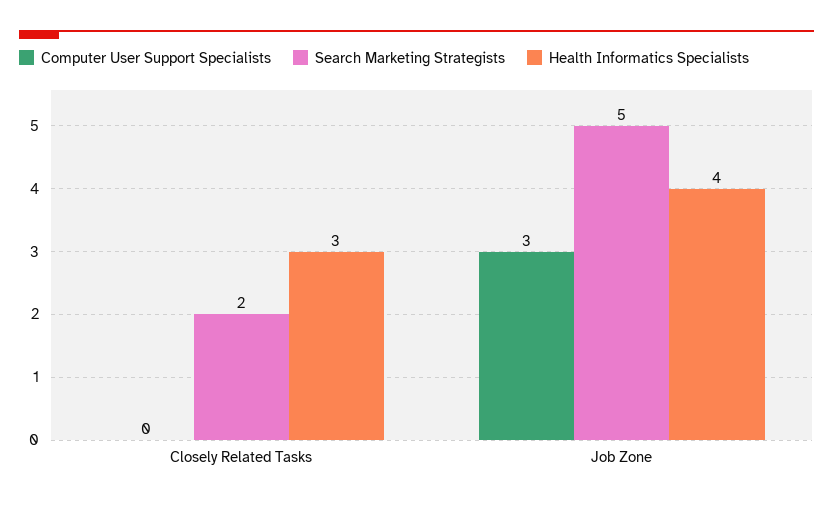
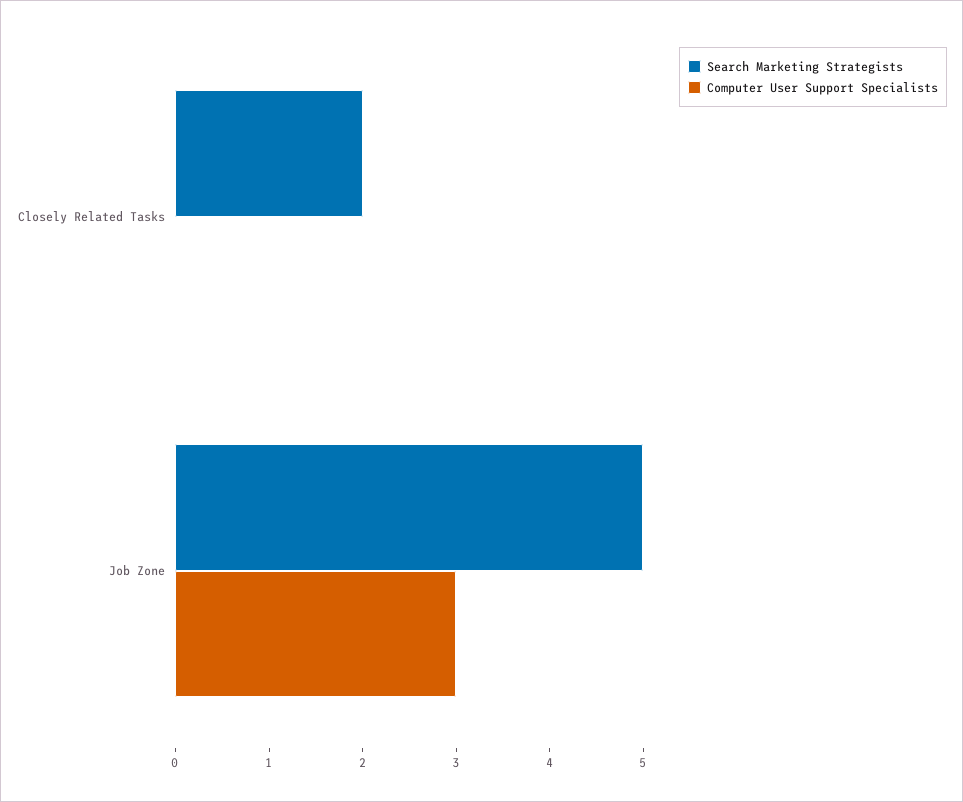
  {
    "Computer User Support Specialists": {
      "Closely Related Tasks": 0,
      "Job Zone": 3
    },
    "Search Marketing Strategists": {
      "Closely Related Tasks": 2,
      "Job Zone": 5
-   },
+   }
-   "Health Informatics Specialists": {
-     "Closely Related Tasks": 3,
-     "Job Zone": 4
-   }
  }

